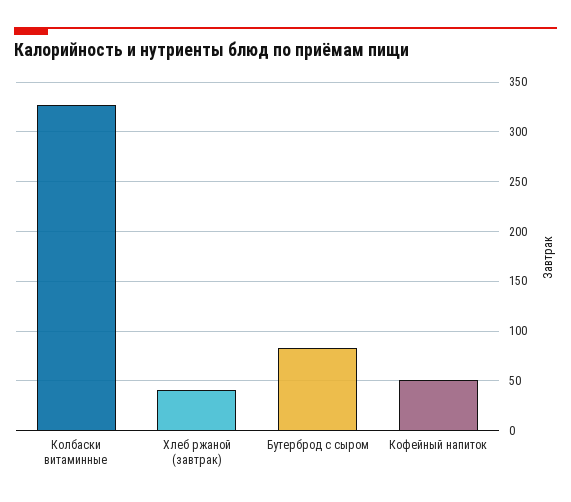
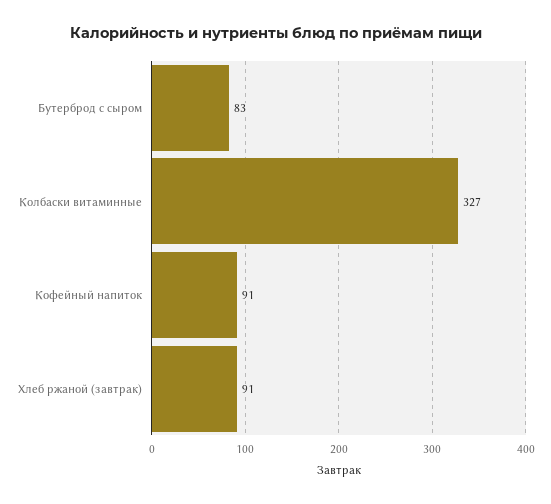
  {
    "Колбаски витаминные": 327,
-   "Хлеб ржаной (завтрак)": 40,
+   "Хлеб ржаной (завтрак)": 91,
    "Бутерброд с сыром": 83,
-   "Кофейный напиток": 50
+   "Кофейный напиток": 91
  }

